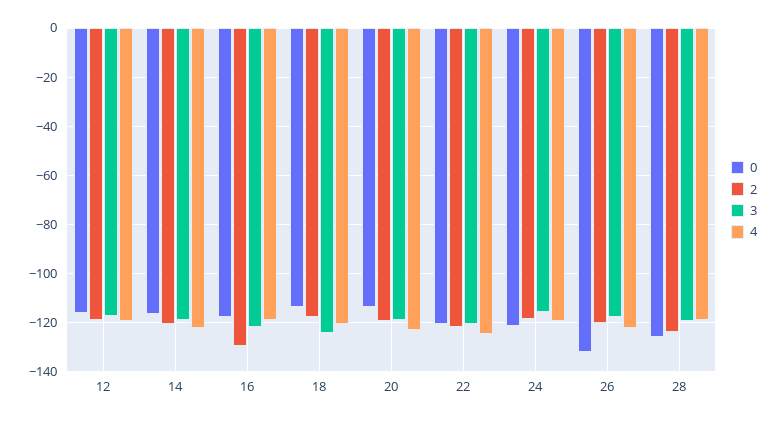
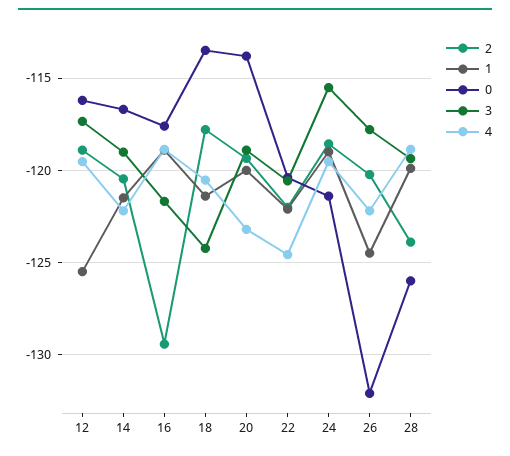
  {
    "0": {
      "12": -116,
      "14": -116.5,
      "16": -117.5,
      "18": -113.5,
      "20": -114,
      "22": -120.5,
      "24": -121.5,
      "26": -132,
      "28": -126
    },
    "2": {
      "12": -119,
      "14": -120.5,
      "16": -129.5,
      "18": -118,
      "20": -119.5,
      "22": -122,
      "24": -118.5,
      "26": -120,
      "28": -124
    },
    "3": {
      "12": -117.5,
      "14": -119,
      "16": -121.5,
      "18": -124,
      "20": -119,
      "22": -120.5,
      "24": -115.5,
      "26": -118,
      "28": -119.5
    },
    "4": {
      "12": -119.5,
      "14": -122,
      "16": -119,
      "18": -120.5,
      "20": -123,
      "22": -124.5,
      "24": -119.5,
      "26": -122,
      "28": -119
-   }
+   },
+   "1": {
+     "12": -125.5,
+     "14": -121.5,
+     "16": -119,
+     "18": -121.5,
+     "20": -120,
+     "22": -122,
+     "24": -119,
+     "26": -124.5,
+     "28": -120
+   }
  }

